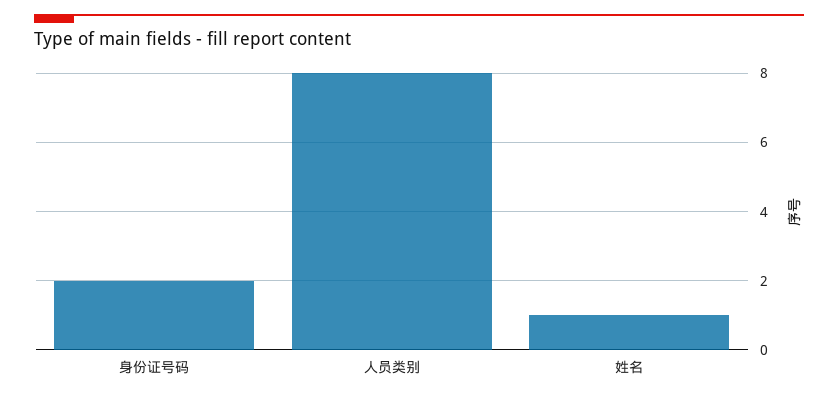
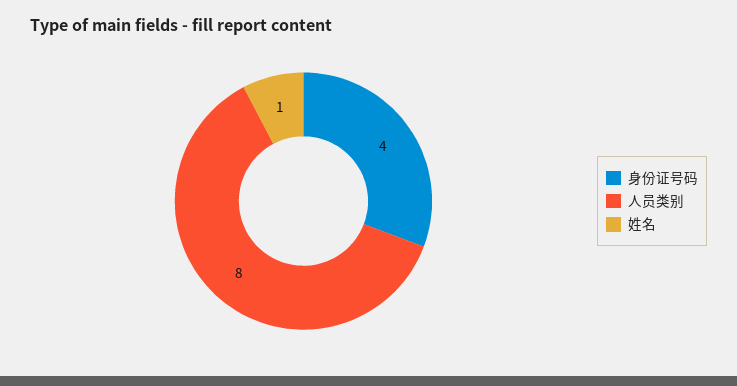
  {
-   "身份证号码": 2,
+   "身份证号码": 4,
    "人员类别": 8,
    "姓名": 1
  }

